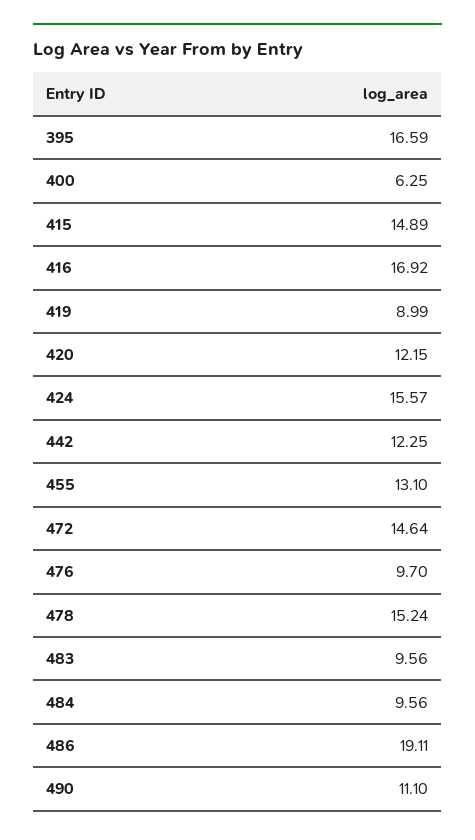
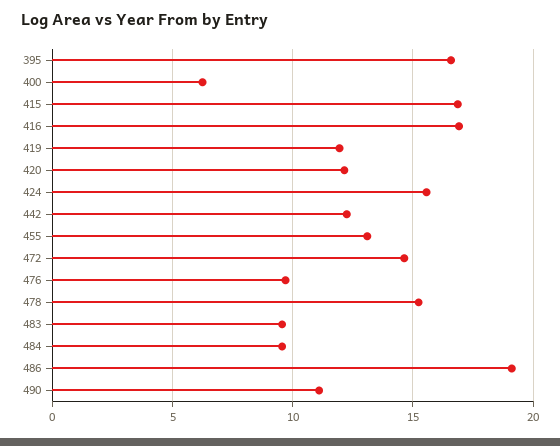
  {
    "395": 16.59,
    "400": 6.25,
-   "415": 14.89,
+   "415": 17,
    "416": 16.92,
-   "419": 8.99,
+   "419": 12,
    "420": 12.15,
    "424": 15.57,
    "442": 12.25,
    "455": 13.1,
    "472": 14.64,
    "476": 9.7,
    "478": 15.24,
    "483": 9.56,
    "484": 9.56,
    "486": 19.11,
    "490": 11.1
  }

